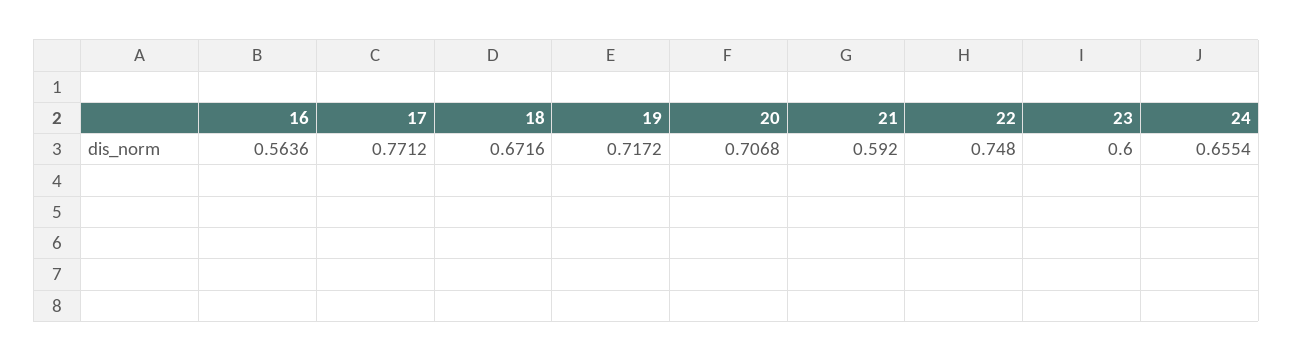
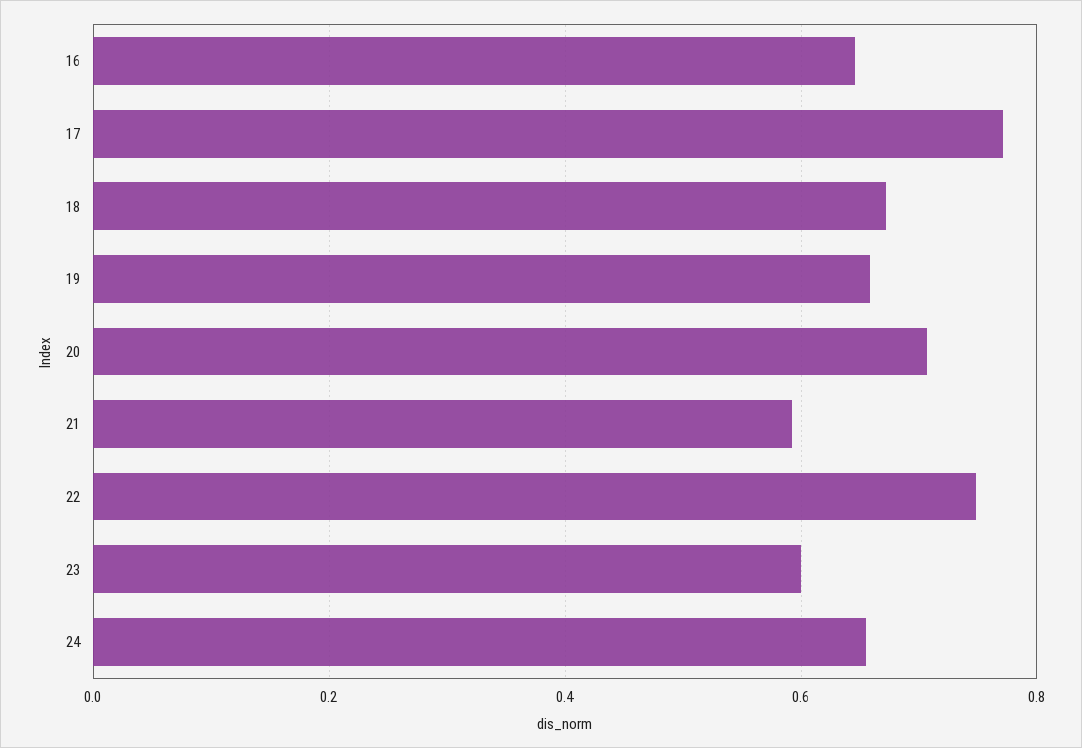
  {
-   "16": 0.5636,
+   "16": 0.64,
    "17": 0.7712,
    "18": 0.6716,
-   "19": 0.7172,
+   "19": 0.66,
    "20": 0.7068,
    "21": 0.592,
    "22": 0.748,
    "23": 0.6,
    "24": 0.6554
  }

